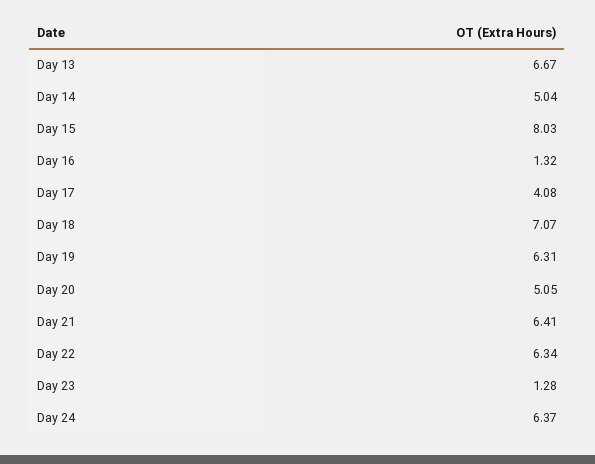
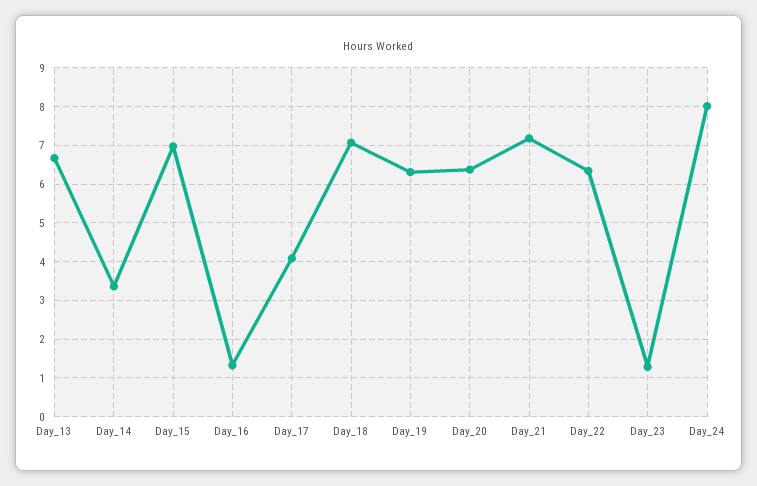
  {
    "Day 13": 6.67,
-   "Day 14": 5.04,
+   "Day 14": 3.4,
-   "Day 15": 8.03,
+   "Day 15": 7,
    "Day 16": 1.32,
    "Day 17": 4.08,
    "Day 18": 7.07,
    "Day 19": 6.31,
-   "Day 20": 5.05,
+   "Day 20": 6.4,
-   "Day 21": 6.41,
+   "Day 21": 7.2,
    "Day 22": 6.34,
    "Day 23": 1.28,
-   "Day 24": 6.37
+   "Day 24": 8
  }

